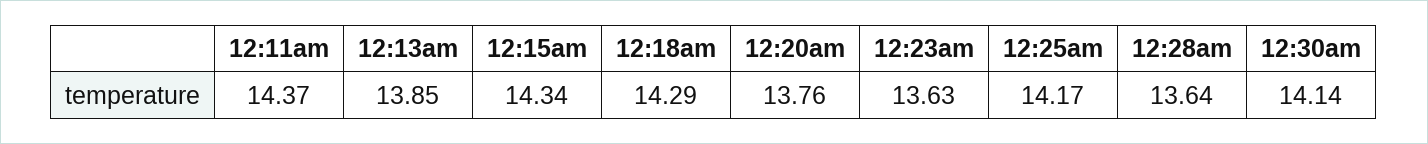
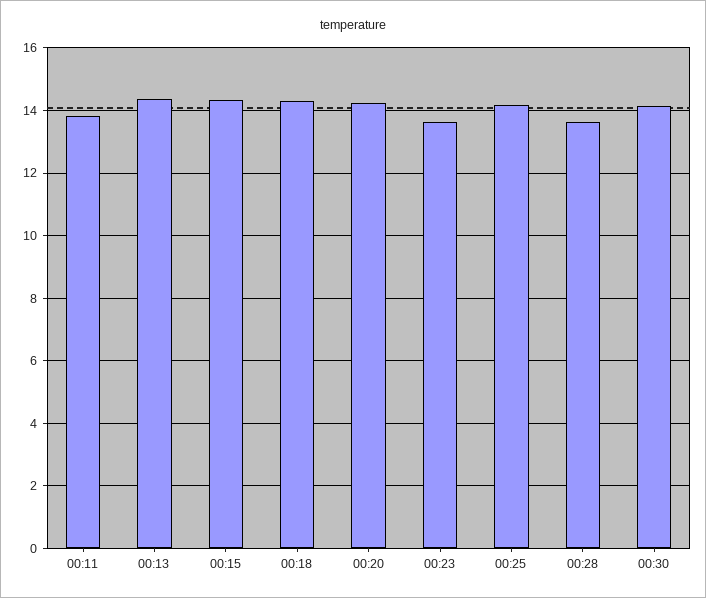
  {
-   "12:11am": 14.37,
+   "12:11am": 13.8,
-   "12:13am": 13.85,
+   "12:13am": 14.4,
    "12:15am": 14.34,
    "12:18am": 14.29,
-   "12:20am": 13.76,
+   "12:20am": 14.2,
    "12:23am": 13.63,
    "12:25am": 14.17,
    "12:28am": 13.64,
    "12:30am": 14.14
  }

